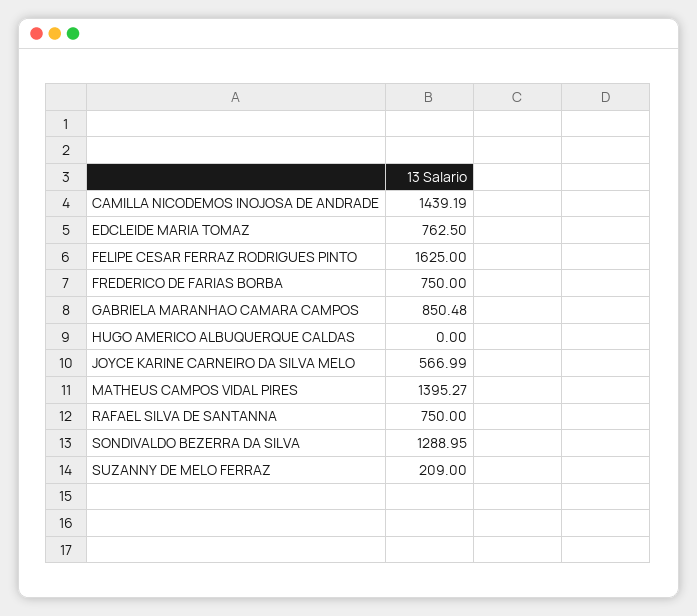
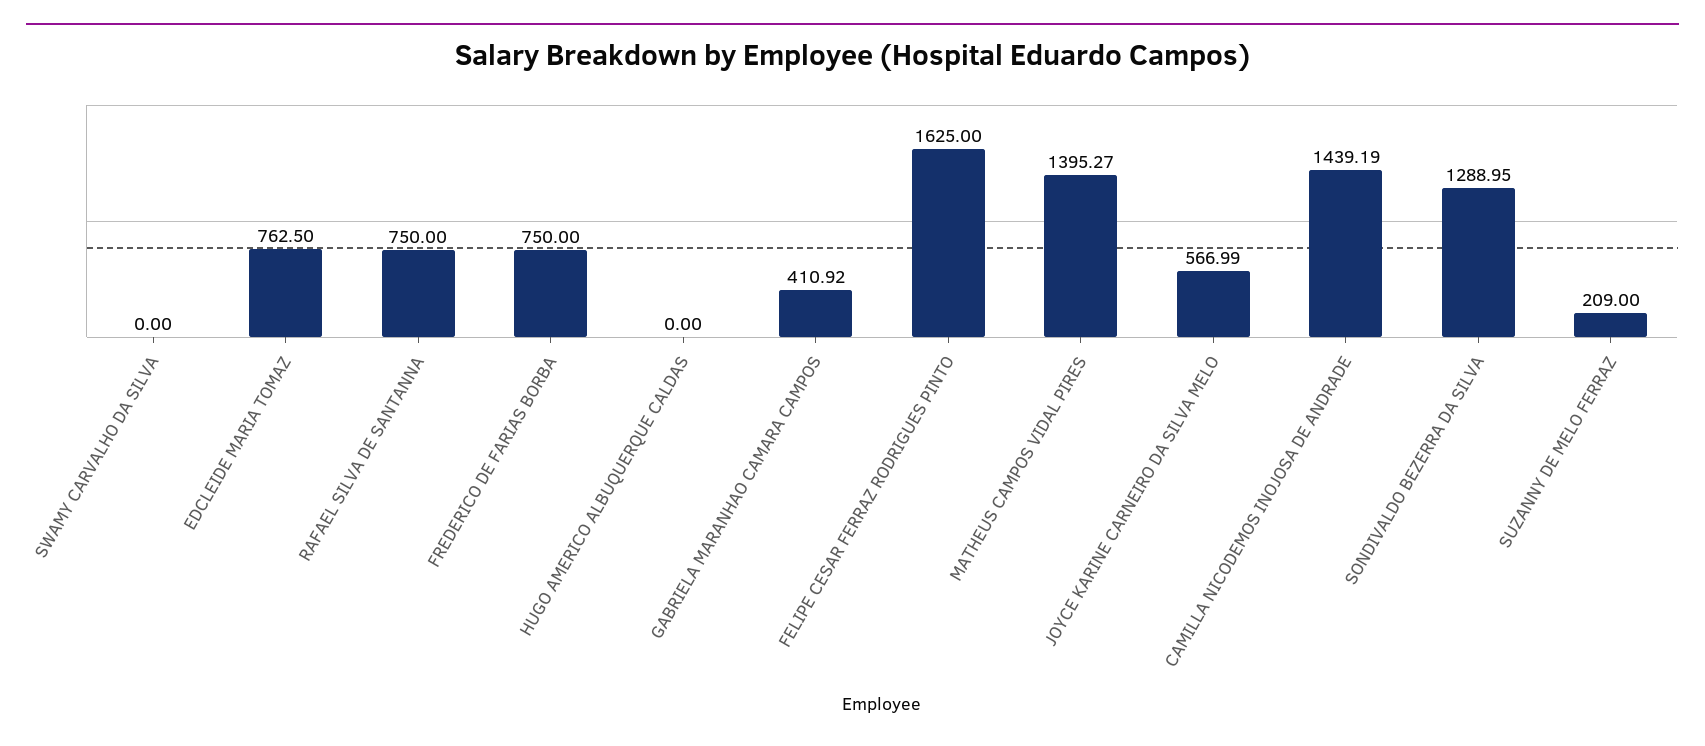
  {
    "CAMILLA NICODEMOS INOJOSA DE ANDRADE": 1439.19,
    "EDCLEIDE MARIA TOMAZ": 762.5,
    "FELIPE CESAR FERRAZ RODRIGUES PINTO": 1625,
    "FREDERICO DE FARIAS BORBA": 750,
-   "GABRIELA MARANHAO CAMARA CAMPOS": 850.48,
+   "GABRIELA MARANHAO CAMARA CAMPOS": 410.92,
    "HUGO AMERICO ALBUQUERQUE CALDAS": 0,
    "JOYCE KARINE CARNEIRO DA SILVA MELO": 566.99,
    "MATHEUS CAMPOS VIDAL PIRES": 1395.27,
    "RAFAEL SILVA DE SANTANNA": 750,
    "SONDIVALDO BEZERRA DA SILVA": 1288.95,
-   "SUZANNY DE MELO FERRAZ": 209
+   "SUZANNY DE MELO FERRAZ": 209,
+   "SWAMY CARVALHO DA SILVA": 0
  }

